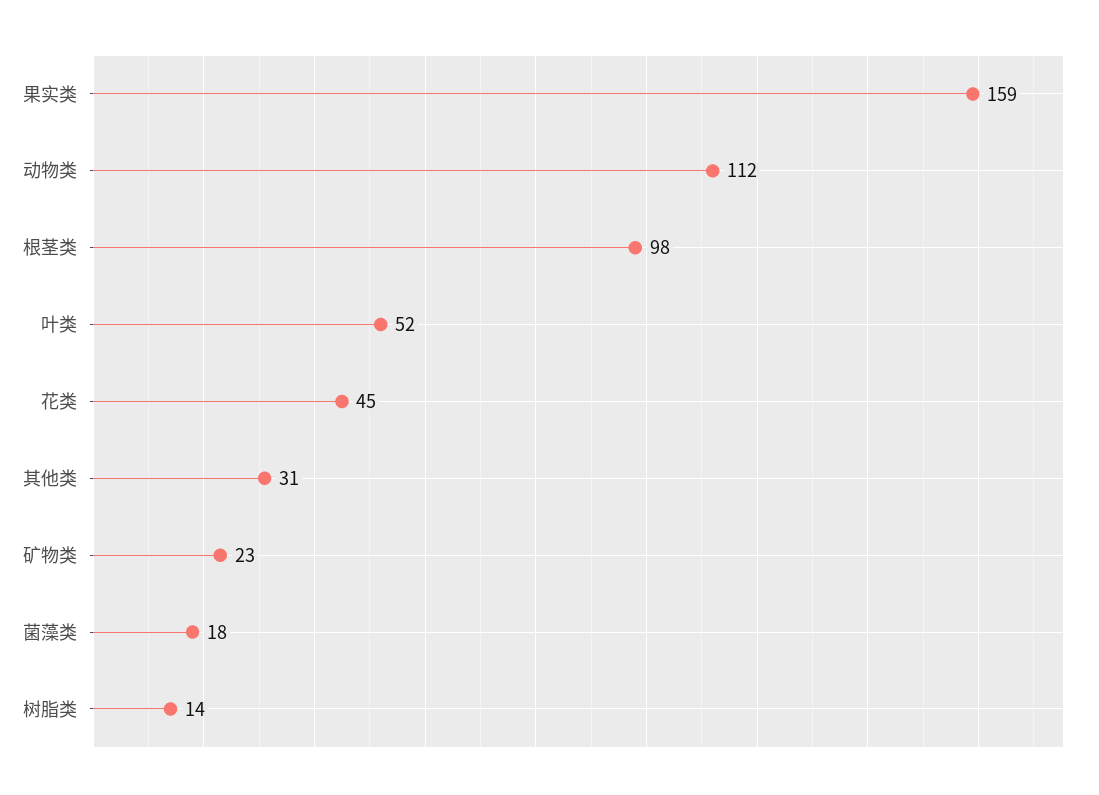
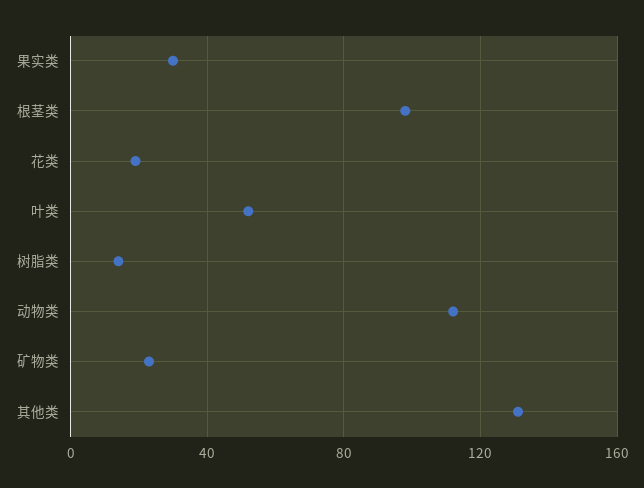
  {
-   "果实类": 159,
+   "果实类": 30,
    "动物类": 112,
    "根茎类": 98,
    "叶类": 52,
-   "花类": 45,
+   "花类": 20,
-   "其他类": 31,
+   "其他类": 130,
    "矿物类": 23,
-   "菌藻类": 18,
    "树脂类": 14
  }

